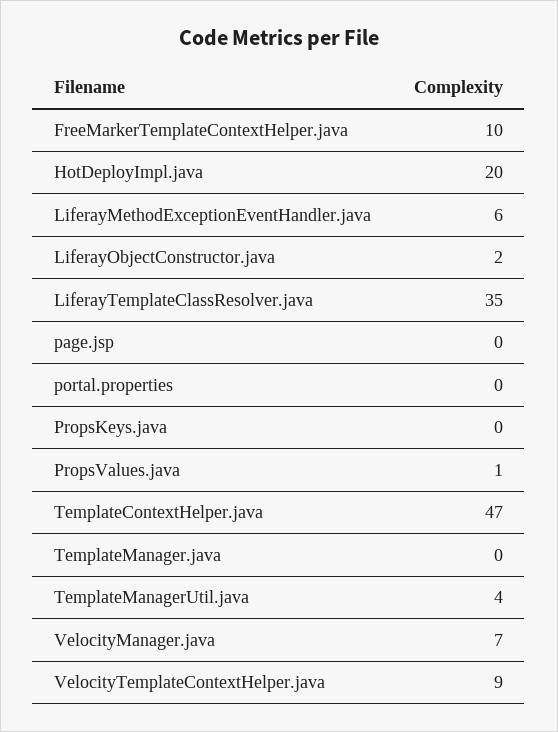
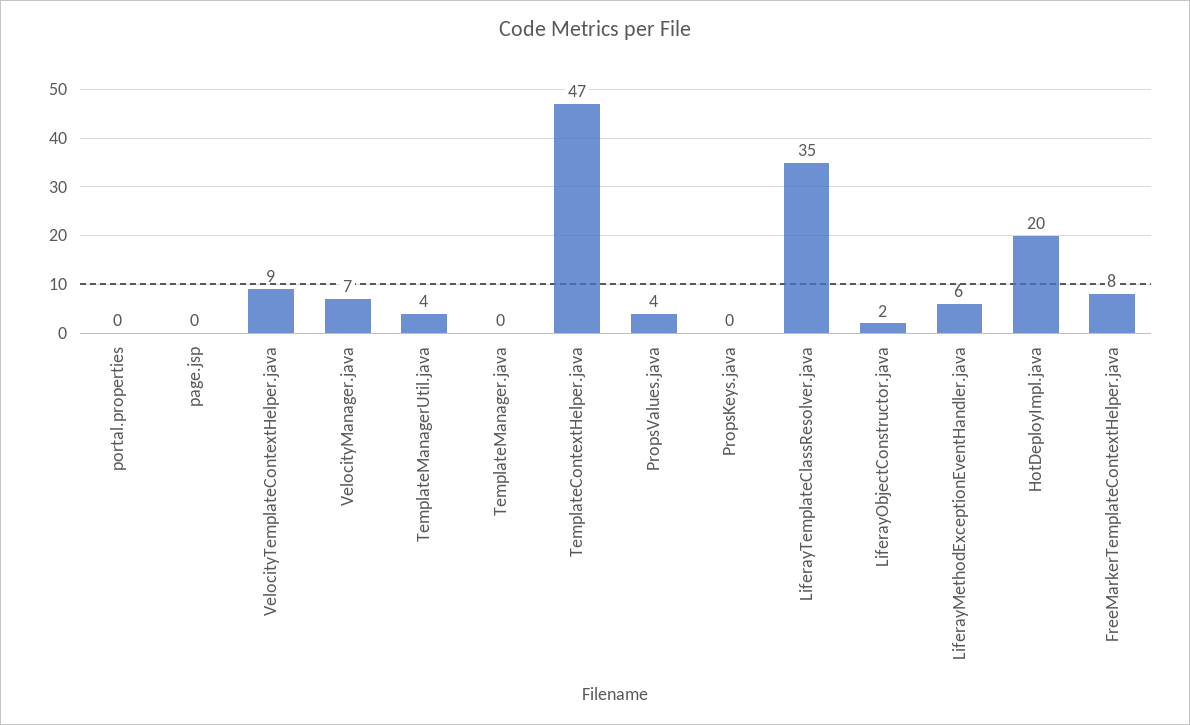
  {
-   "FreeMarkerTemplateContextHelper.java": 10,
+   "FreeMarkerTemplateContextHelper.java": 8,
    "HotDeployImpl.java": 20,
    "LiferayMethodExceptionEventHandler.java": 6,
    "LiferayObjectConstructor.java": 2,
    "LiferayTemplateClassResolver.java": 35,
    "page.jsp": 0,
    "portal.properties": 0,
    "PropsKeys.java": 0,
-   "PropsValues.java": 1,
+   "PropsValues.java": 4,
    "TemplateContextHelper.java": 47,
    "TemplateManager.java": 0,
    "TemplateManagerUtil.java": 4,
    "VelocityManager.java": 7,
    "VelocityTemplateContextHelper.java": 9
  }

